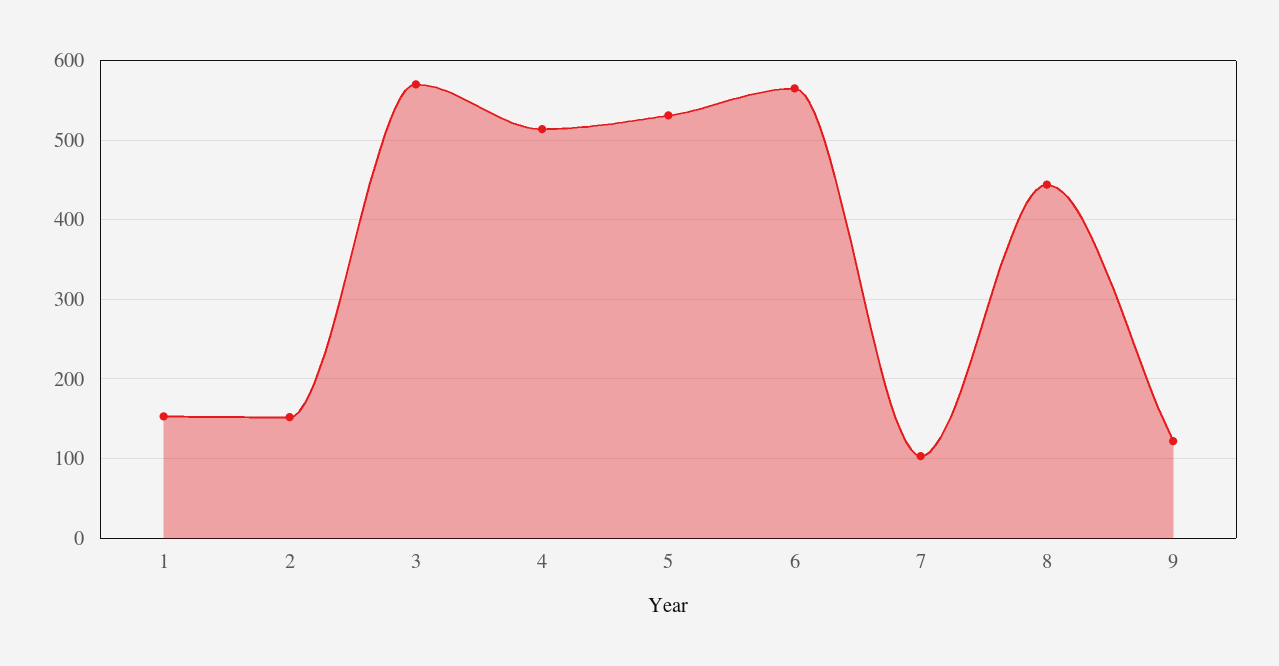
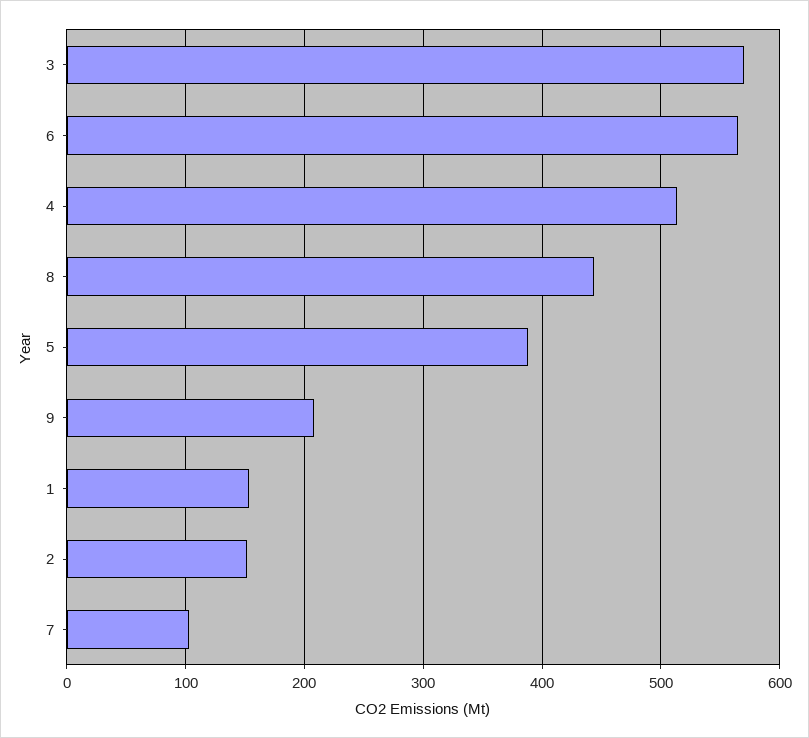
  {
    "1": 150,
    "2": 150,
    "3": 570,
    "4": 510,
-   "5": 530,
+   "5": 390,
    "6": 570,
    "7": 100,
    "8": 440,
-   "9": 120
+   "9": 210
  }

